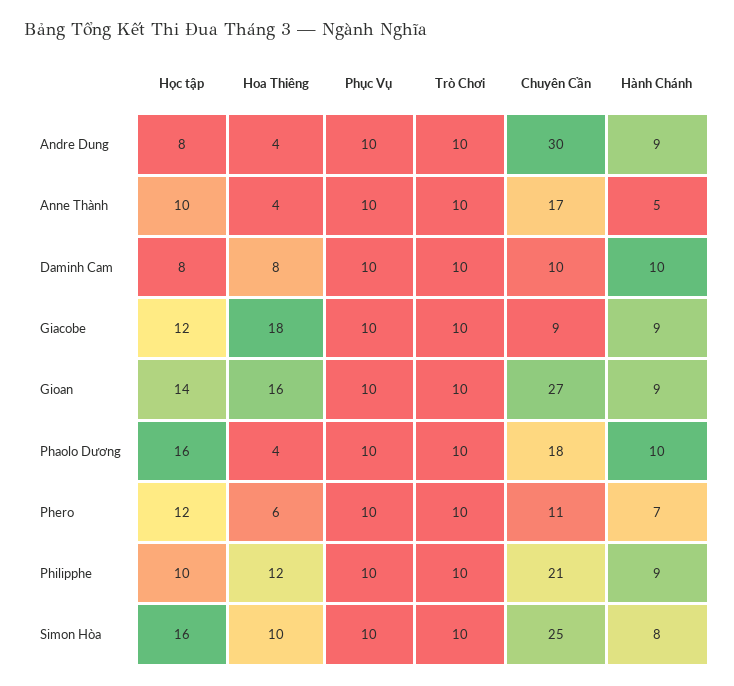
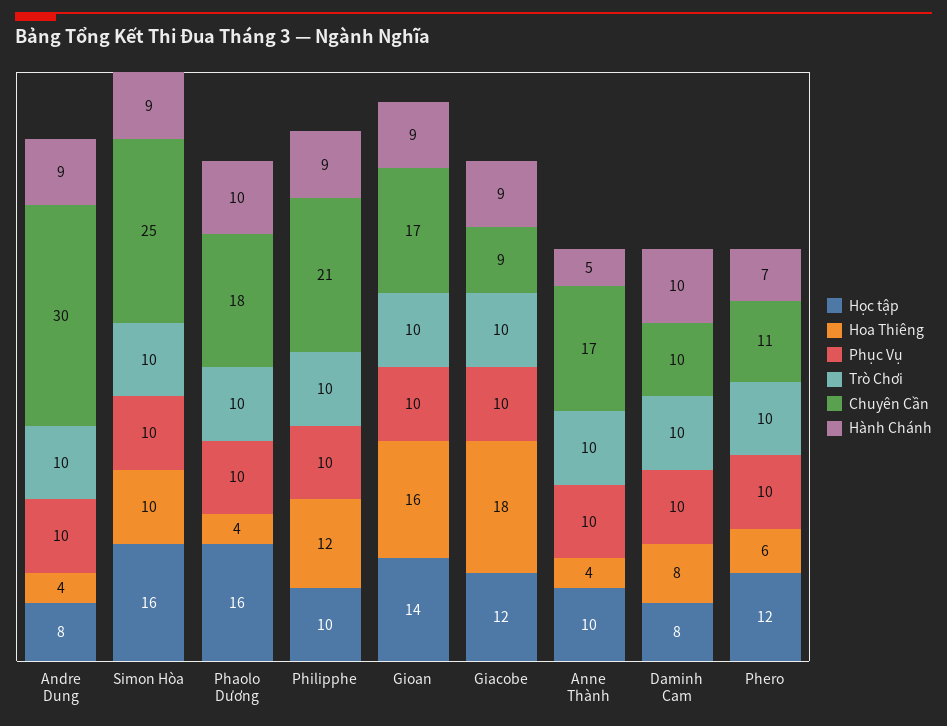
  {
    "Học tập": {
      "Andre Dung": 8,
      "Anne Thành": 10,
      "Daminh Cam": 8,
      "Giacobe": 12,
      "Gioan": 14,
      "Phaolo Dương": 16,
      "Phero": 12,
      "Philipphe": 10,
      "Simon Hòa": 16
    },
    "Hoa Thiêng": {
      "Andre Dung": 4,
      "Anne Thành": 4,
      "Daminh Cam": 8,
      "Giacobe": 18,
      "Gioan": 16,
      "Phaolo Dương": 4,
      "Phero": 6,
      "Philipphe": 12,
      "Simon Hòa": 10
    },
    "Phục Vụ": {
      "Andre Dung": 10,
      "Anne Thành": 10,
      "Daminh Cam": 10,
      "Giacobe": 10,
      "Gioan": 10,
      "Phaolo Dương": 10,
      "Phero": 10,
      "Philipphe": 10,
      "Simon Hòa": 10
    },
    "Trò Chơi": {
      "Andre Dung": 10,
      "Anne Thành": 10,
      "Daminh Cam": 10,
      "Giacobe": 10,
      "Gioan": 10,
      "Phaolo Dương": 10,
      "Phero": 10,
      "Philipphe": 10,
      "Simon Hòa": 10
    },
    "Chuyên Cần": {
      "Andre Dung": 30,
      "Anne Thành": 17,
      "Daminh Cam": 10,
      "Giacobe": 9,
-     "Gioan": 27,
+     "Gioan": 17,
      "Phaolo Dương": 18,
      "Phero": 11,
      "Philipphe": 21,
      "Simon Hòa": 25
    },
    "Hành Chánh": {
      "Andre Dung": 9,
      "Anne Thành": 5,
      "Daminh Cam": 10,
      "Giacobe": 9,
      "Gioan": 9,
      "Phaolo Dương": 10,
      "Phero": 7,
      "Philipphe": 9,
-     "Simon Hòa": 8
+     "Simon Hòa": 9
    }
  }

